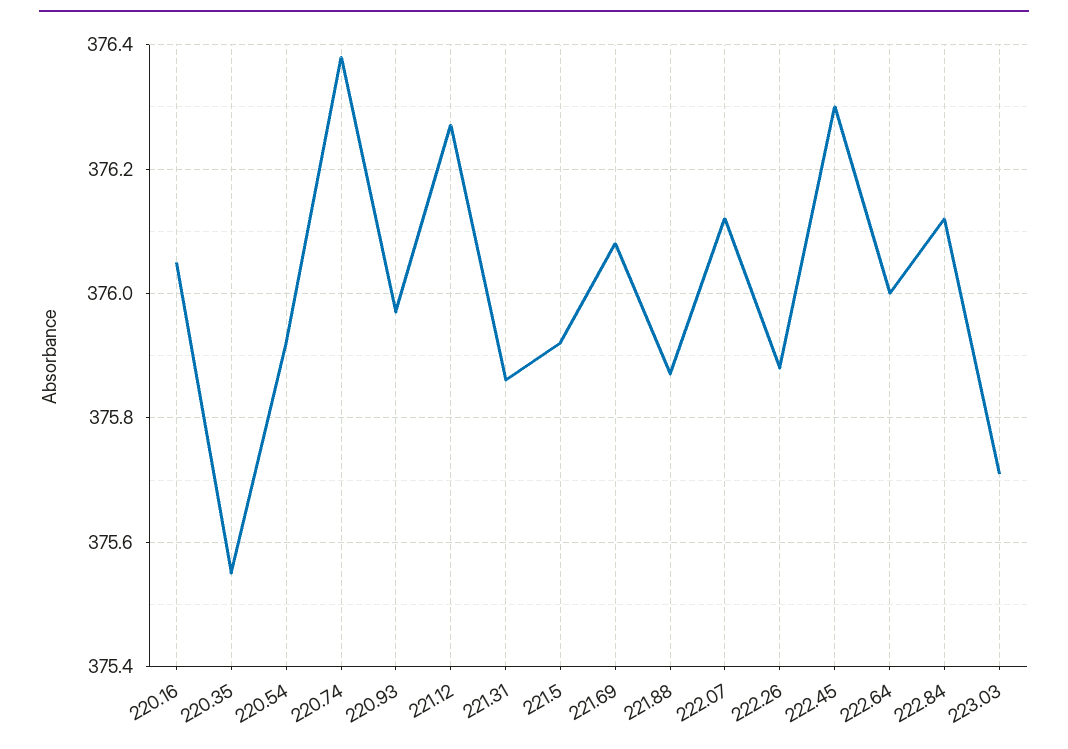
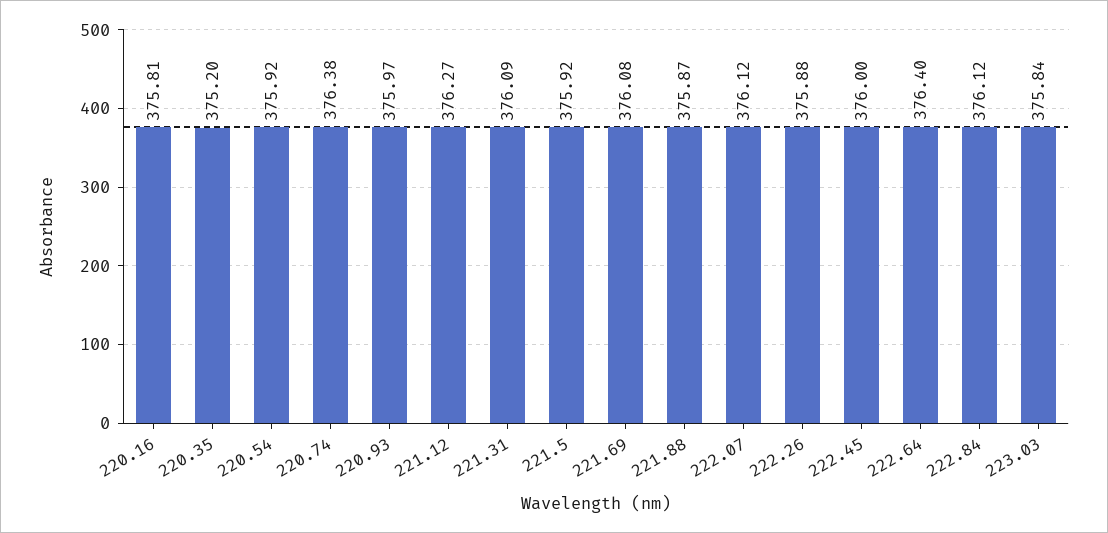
  {
-   "220.16": 376.05,
+   "220.16": 375.81,
-   "220.35": 375.55,
+   "220.35": 375.2,
    "220.54": 375.92,
    "220.74": 376.38,
    "220.93": 375.97,
    "221.12": 376.27,
-   "221.31": 375.85,
+   "221.31": 376.09,
    "221.5": 375.92,
    "221.69": 376.08,
    "221.88": 375.87,
    "222.07": 376.12,
    "222.26": 375.88,
-   "222.45": 376.3,
+   "222.45": 376,
-   "222.64": 376,
+   "222.64": 376.4,
    "222.84": 376.12,
-   "223.03": 375.7
+   "223.03": 375.84
  }

